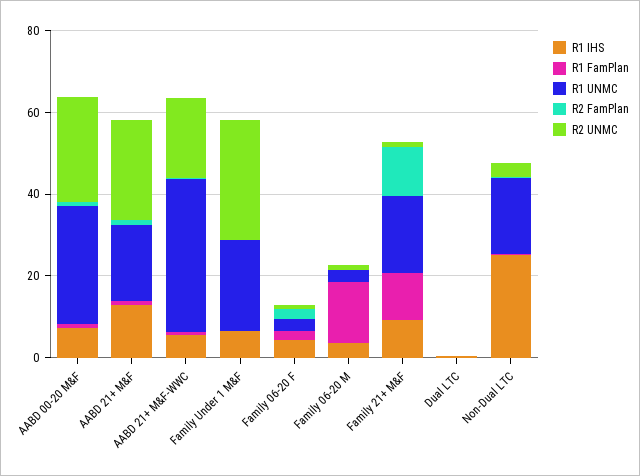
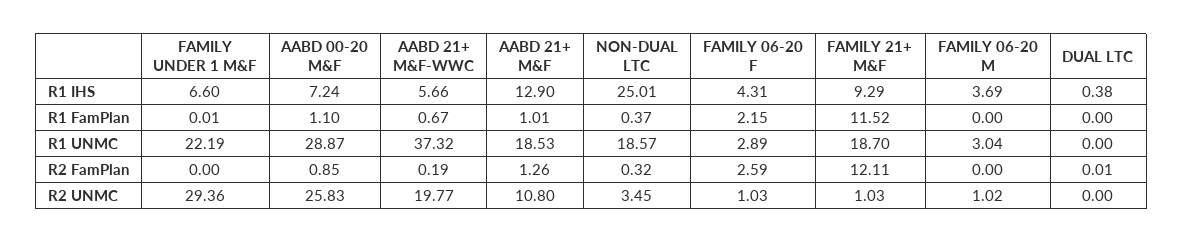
  {
    "R1 IHS": {
      "AABD 00-20 M&F": 7.24,
      "AABD 21+ M&F": 12.9,
      "AABD 21+ M&F-WWC": 5.66,
      "Family Under 1 M&F": 6.6,
      "Family 06-20 F": 4.31,
      "Family 06-20 M": 3.69,
      "Family 21+ M&F": 9.29,
      "Dual LTC": 0.38,
      "Non-Dual LTC": 25.01
    },
    "R1 FamPlan": {
      "AABD 00-20 M&F": 1.1,
      "AABD 21+ M&F": 1.01,
      "AABD 21+ M&F-WWC": 0.67,
      "Family Under 1 M&F": 0.01,
      "Family 06-20 F": 2.15,
-     "Family 06-20 M": 15,
+     "Family 06-20 M": 0,
      "Family 21+ M&F": 11.52,
      "Dual LTC": 0,
      "Non-Dual LTC": 0.37
    },
    "R1 UNMC": {
      "AABD 00-20 M&F": 28.87,
      "AABD 21+ M&F": 18.53,
      "AABD 21+ M&F-WWC": 37.32,
      "Family Under 1 M&F": 22.19,
      "Family 06-20 F": 2.89,
      "Family 06-20 M": 3.04,
      "Family 21+ M&F": 18.7,
      "Dual LTC": 0,
      "Non-Dual LTC": 18.57
    },
    "R2 FamPlan": {
      "AABD 00-20 M&F": 0.85,
      "AABD 21+ M&F": 1.26,
      "AABD 21+ M&F-WWC": 0.19,
      "Family Under 1 M&F": 0,
      "Family 06-20 F": 2.59,
      "Family 06-20 M": 0,
      "Family 21+ M&F": 12.11,
      "Dual LTC": 0.01,
      "Non-Dual LTC": 0.32
    },
    "R2 UNMC": {
      "AABD 00-20 M&F": 25.83,
-     "AABD 21+ M&F": 25,
+     "AABD 21+ M&F": 10.8,
      "AABD 21+ M&F-WWC": 19.77,
      "Family Under 1 M&F": 29.36,
      "Family 06-20 F": 1.03,
      "Family 06-20 M": 1.02,
      "Family 21+ M&F": 1.03,
      "Dual LTC": 0,
      "Non-Dual LTC": 3.45
    }
  }

